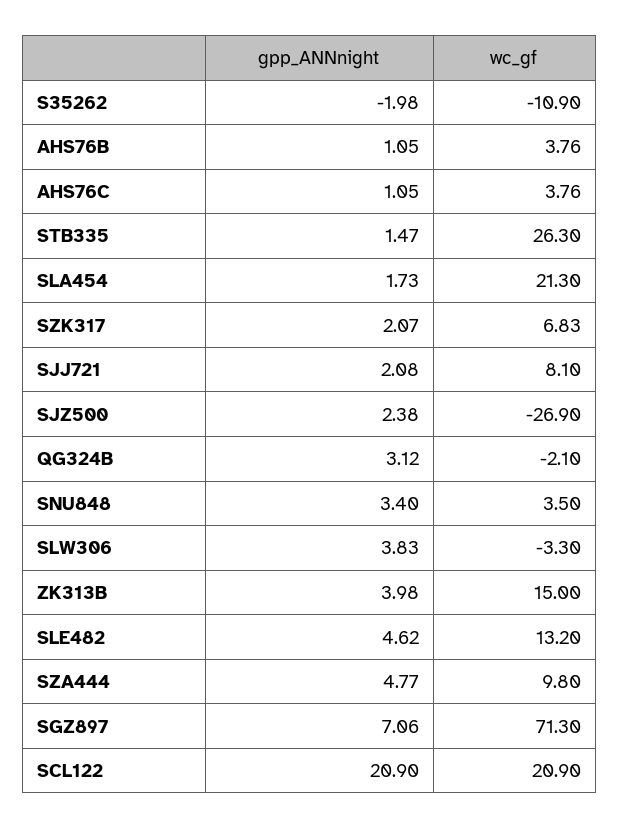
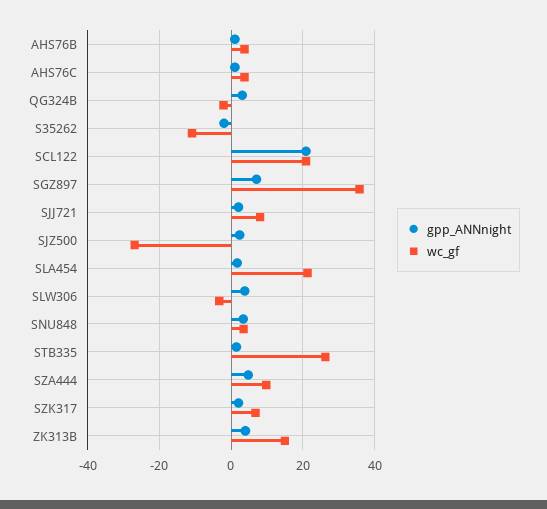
  {
    "gpp_ANNnight": {
      "S35262": -1.98,
      "AHS76B": 1.05,
      "AHS76C": 1.05,
      "STB335": 1.47,
      "SLA454": 1.73,
      "SZK317": 2.07,
      "SJJ721": 2.08,
      "SJZ500": 2.38,
      "QG324B": 3.12,
      "SNU848": 3.4,
      "SLW306": 3.83,
      "ZK313B": 3.98,
-     "SLE482": 4.62,
      "SZA444": 4.77,
      "SGZ897": 7.06,
      "SCL122": 20.9
    },
    "wc_gf": {
      "S35262": -10.9,
      "AHS76B": 3.76,
      "AHS76C": 3.76,
      "STB335": 26.3,
      "SLA454": 21.3,
      "SZK317": 6.83,
      "SJJ721": 8.1,
      "SJZ500": -26.9,
      "QG324B": -2.1,
      "SNU848": 3.5,
      "SLW306": -3.3,
      "ZK313B": 15,
-     "SLE482": 13.2,
      "SZA444": 9.8,
-     "SGZ897": 71.3,
+     "SGZ897": 36,
      "SCL122": 20.9
    }
  }

